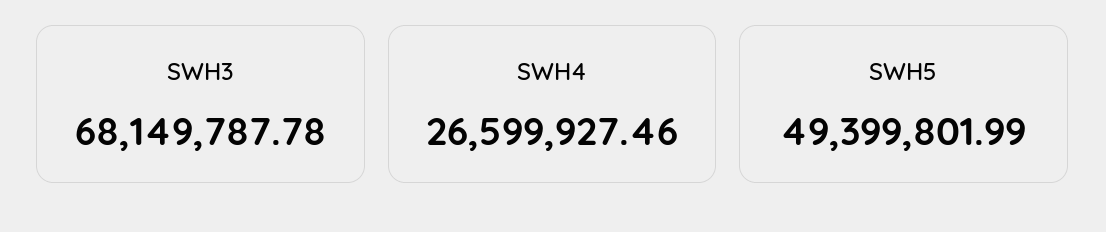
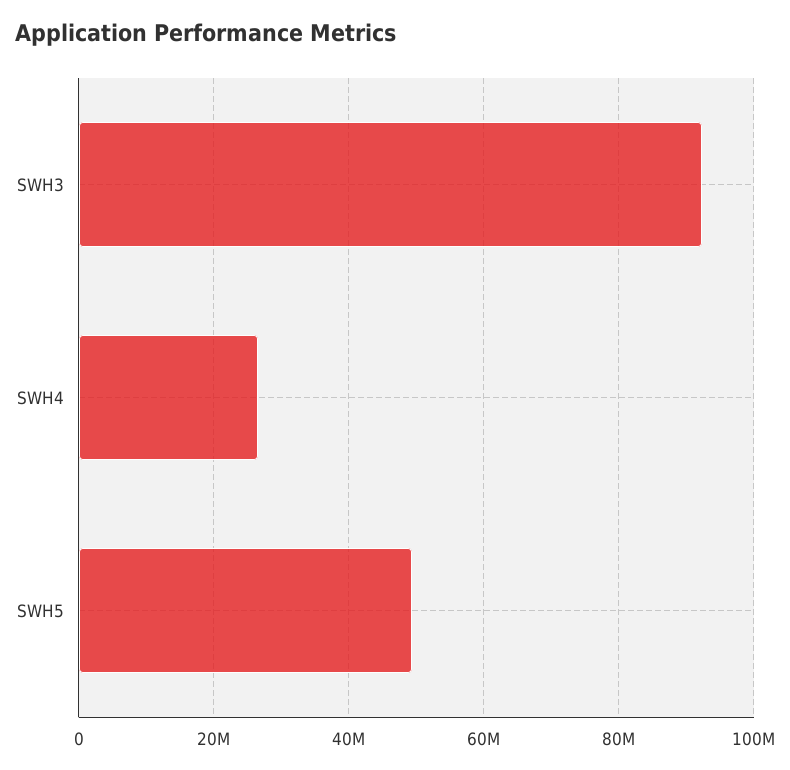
  {
-   "SWH3": 68149787.78,
+   "SWH3": 92000000,
    "SWH4": 26599927.46,
    "SWH5": 49399801.99
  }

